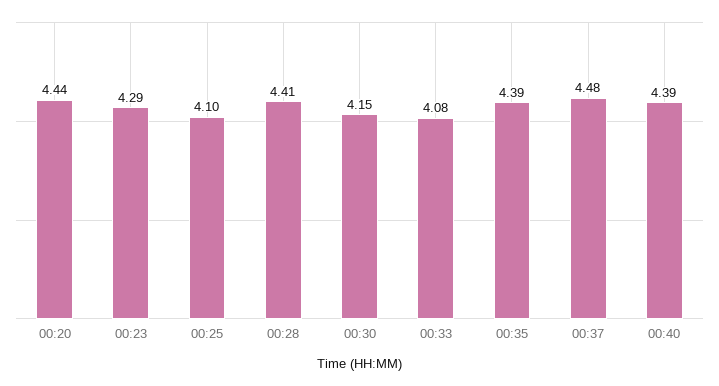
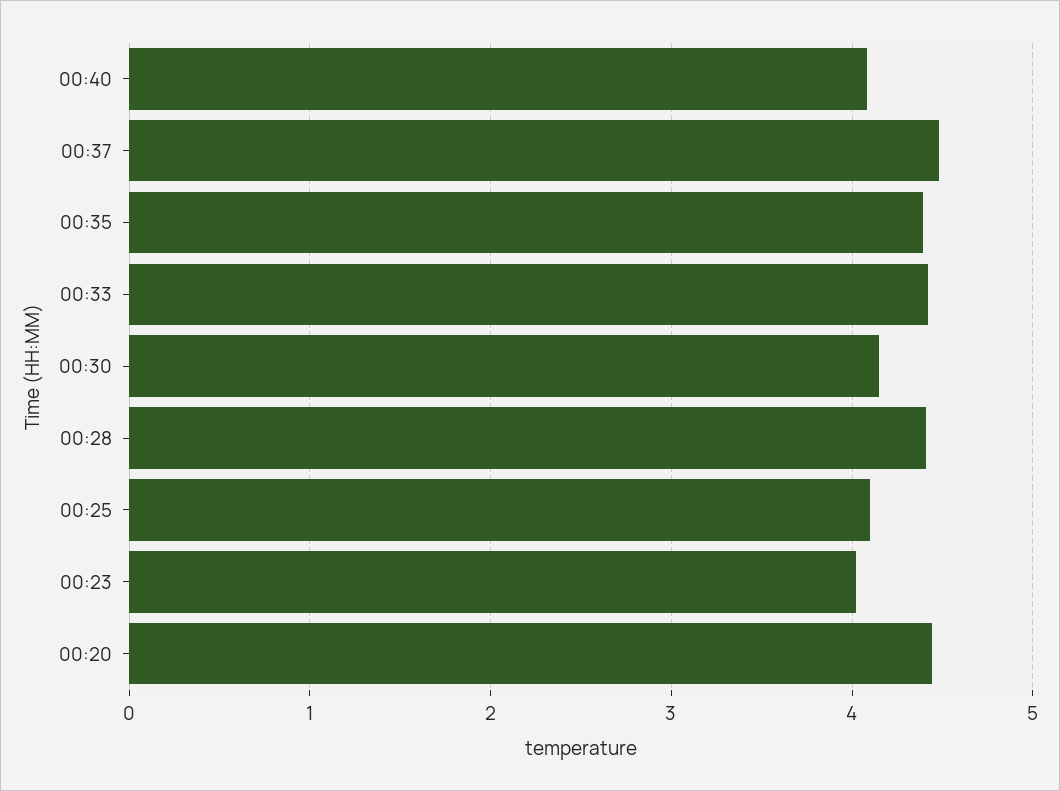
  {
    "00:20": 4.44,
-   "00:23": 4.29,
+   "00:23": 4,
    "00:25": 4.1,
    "00:28": 4.41,
    "00:30": 4.15,
-   "00:33": 4.08,
+   "00:33": 4.4,
    "00:35": 4.39,
    "00:37": 4.48,
-   "00:40": 4.39
+   "00:40": 4.1
  }

